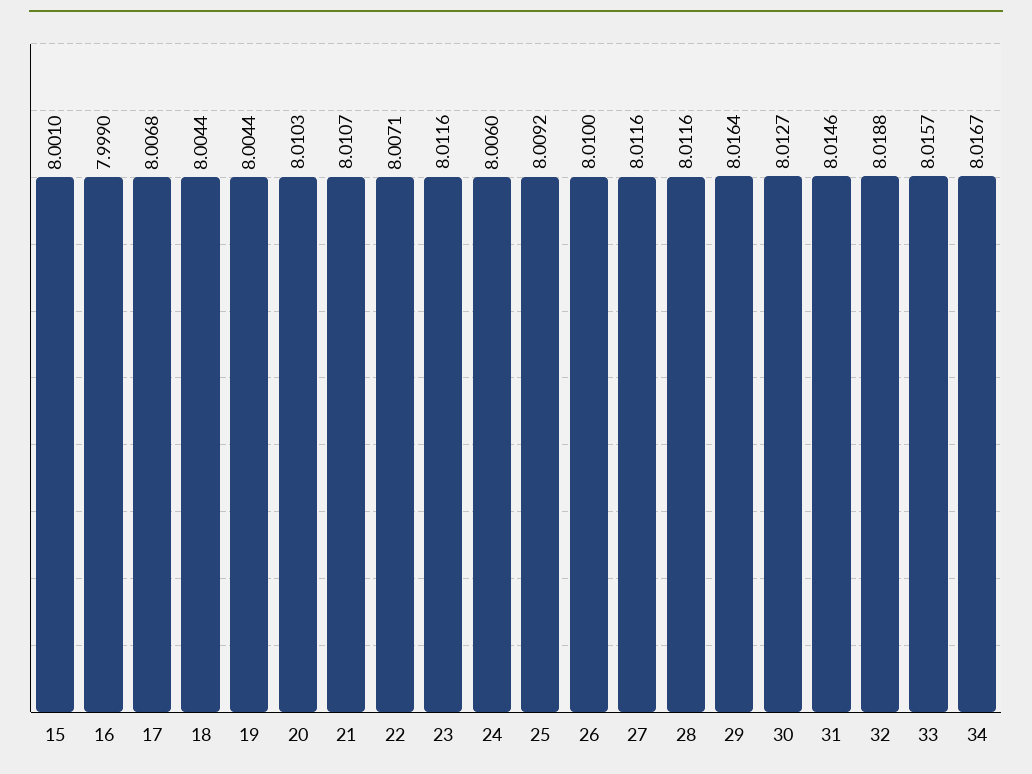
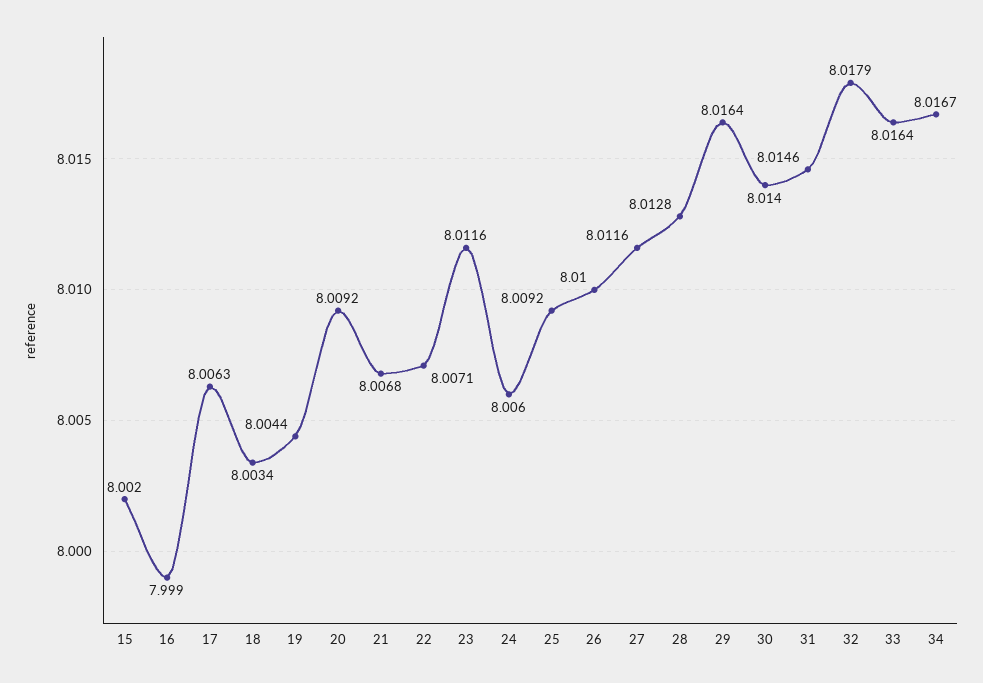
  {
-   "15": 8.001,
+   "15": 8.002,
    "16": 7.999,
-   "17": 8.0068,
+   "17": 8.0063,
-   "18": 8.0044,
+   "18": 8.0034,
    "19": 8.0044,
-   "20": 8.0103,
+   "20": 8.0092,
-   "21": 8.0107,
+   "21": 8.0068,
    "22": 8.0071,
    "23": 8.0116,
    "24": 8.006,
    "25": 8.0092,
    "26": 8.01,
    "27": 8.0116,
-   "28": 8.0116,
+   "28": 8.0128,
    "29": 8.0164,
-   "30": 8.0127,
+   "30": 8.014,
    "31": 8.0146,
-   "32": 8.0188,
+   "32": 8.0179,
-   "33": 8.0157,
+   "33": 8.0164,
    "34": 8.0167
  }

